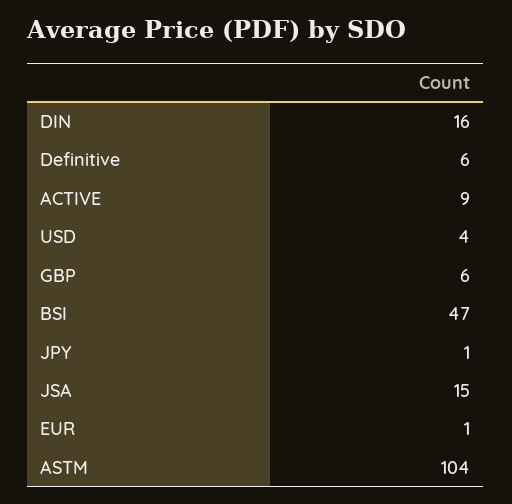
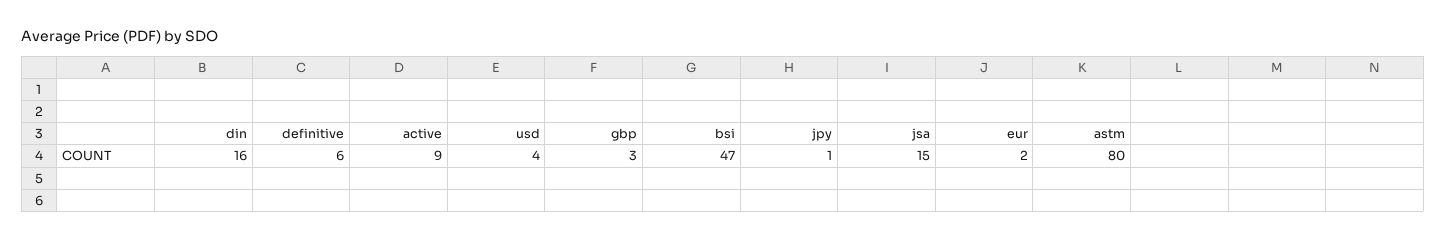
  {
    "DIN": 16,
    "Definitive": 6,
    "ACTIVE": 9,
    "USD": 4,
-   "GBP": 6,
+   "GBP": 3,
    "BSI": 47,
    "JPY": 1,
    "JSA": 15,
-   "EUR": 1,
+   "EUR": 2,
-   "ASTM": 104
+   "ASTM": 80
  }

